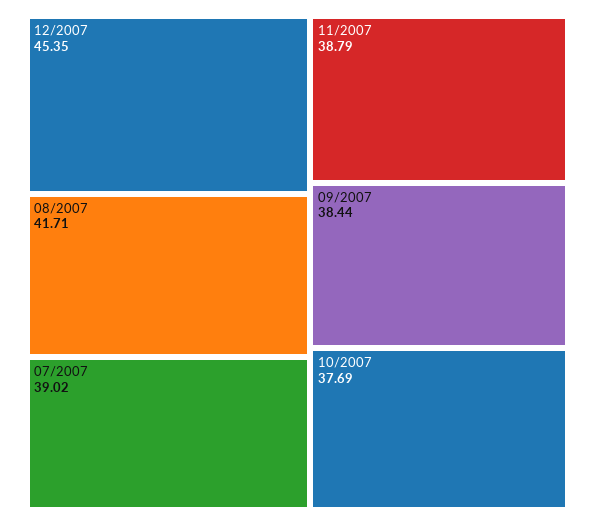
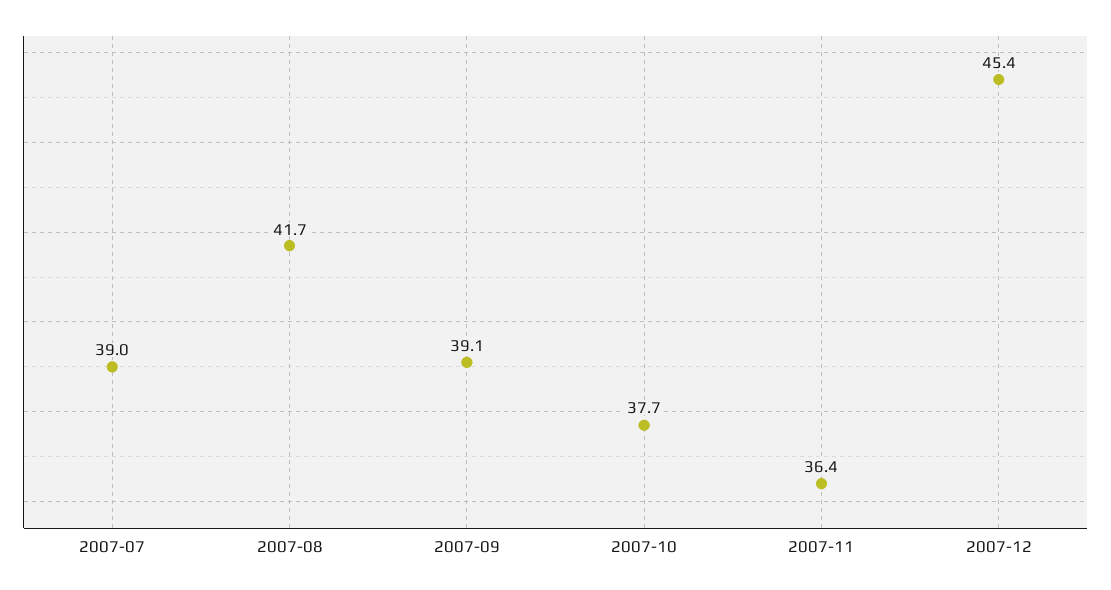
  {
    "12/2007": 45.35,
    "08/2007": 41.71,
    "07/2007": 39.02,
-   "11/2007": 38.79,
+   "11/2007": 36.4,
-   "09/2007": 38.44,
+   "09/2007": 39.1,
    "10/2007": 37.69
  }

